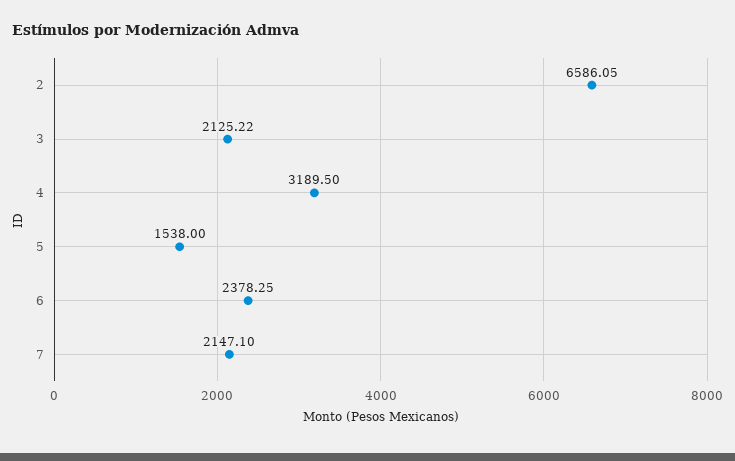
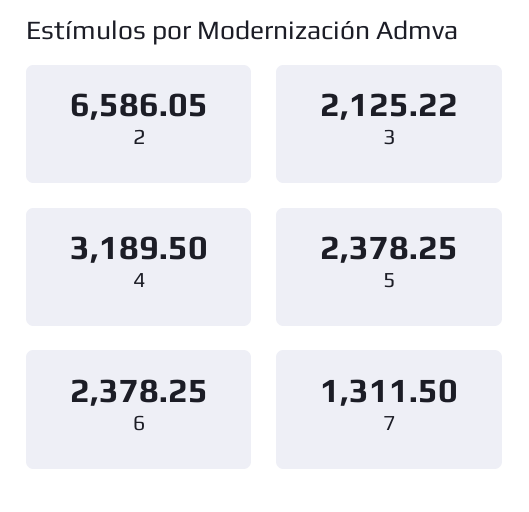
  {
    "2": 6586.05,
    "3": 2125.22,
    "4": 3189.5,
-   "5": 1538,
+   "5": 2378.25,
    "6": 2378.25,
-   "7": 2147.1
+   "7": 1311.5
  }

